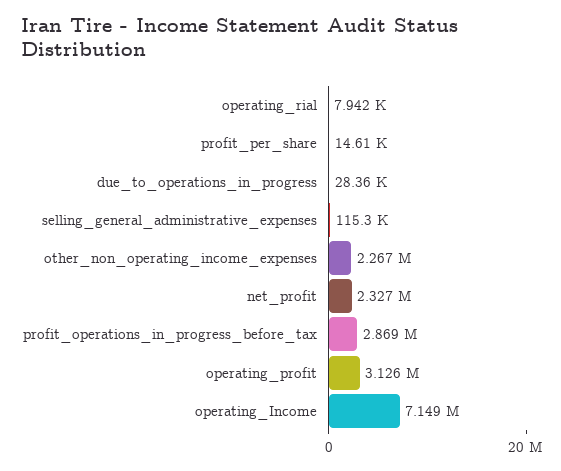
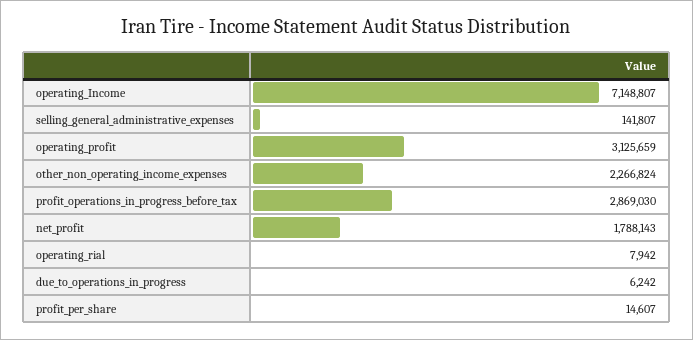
  {
    "operating_rial": 7942,
    "profit_per_share": 14607,
-   "due_to_operations_in_progress": 28360,
+   "due_to_operations_in_progress": 6242,
-   "selling_general_administrative_expenses": 115300,
+   "selling_general_administrative_expenses": 141807,
    "other_non_operating_income_expenses": 2266824,
-   "net_profit": 2327000,
+   "net_profit": 1788143,
    "profit_operations_in_progress_before_tax": 2869030,
    "operating_profit": 3125659,
    "operating_Income": 7148807
  }

